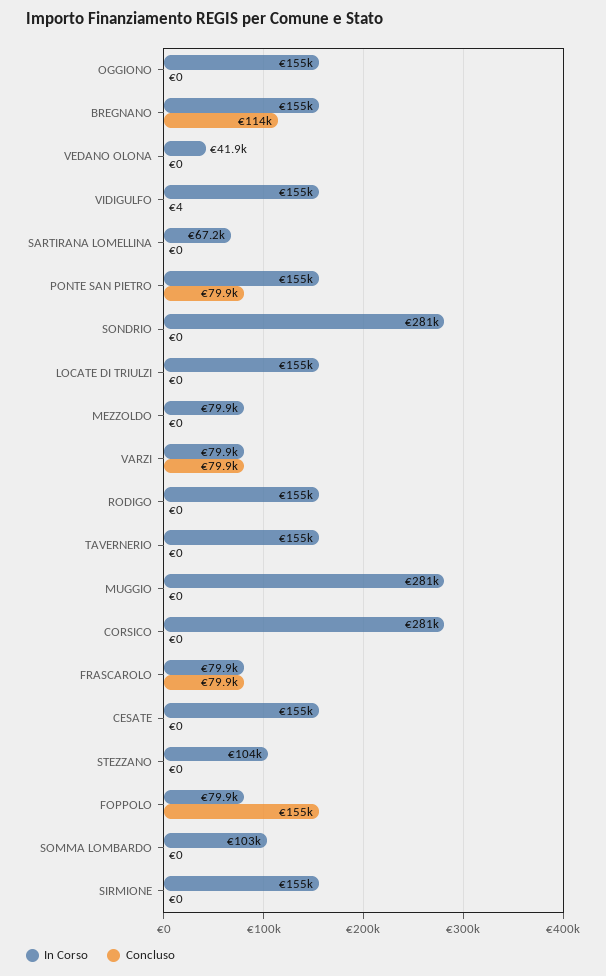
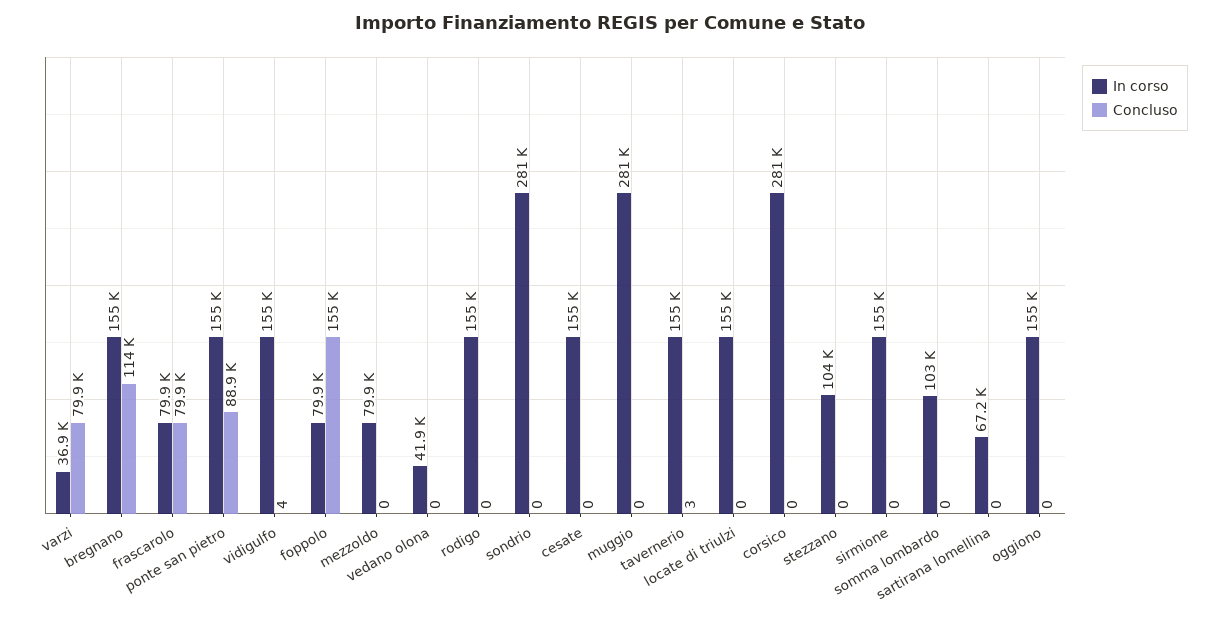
  {
    "In Corso": {
      "OGGIONO": 155000,
      "BREGNANO": 155000,
      "VEDANO OLONA": 41900,
      "VIDIGULFO": 155000,
      "SARTIRANA LOMELLINA": 67200,
      "PONTE SAN PIETRO": 155000,
      "SONDRIO": 281000,
      "LOCATE DI TRIULZI": 155000,
      "MEZZOLDO": 79900,
-     "VARZI": 79900,
+     "VARZI": 36900,
      "RODIGO": 155000,
      "TAVERNERIO": 155000,
      "MUGGIO": 281000,
      "CORSICO": 281000,
      "FRASCAROLO": 79900,
      "CESATE": 155000,
      "STEZZANO": 104000,
      "FOPPOLO": 79900,
      "SOMMA LOMBARDO": 103000,
      "SIRMIONE": 155000
    },
    "Concluso": {
      "OGGIONO": 0,
      "BREGNANO": 114000,
      "VEDANO OLONA": 0,
      "VIDIGULFO": 4,
      "SARTIRANA LOMELLINA": 0,
-     "PONTE SAN PIETRO": 79900,
+     "PONTE SAN PIETRO": 88900,
      "SONDRIO": 0,
      "LOCATE DI TRIULZI": 0,
      "MEZZOLDO": 0,
      "VARZI": 79900,
      "RODIGO": 0,
-     "TAVERNERIO": 0,
+     "TAVERNERIO": 3,
      "MUGGIO": 0,
      "CORSICO": 0,
      "FRASCAROLO": 79900,
      "CESATE": 0,
      "STEZZANO": 0,
      "FOPPOLO": 155000,
      "SOMMA LOMBARDO": 0,
      "SIRMIONE": 0
    }
  }

